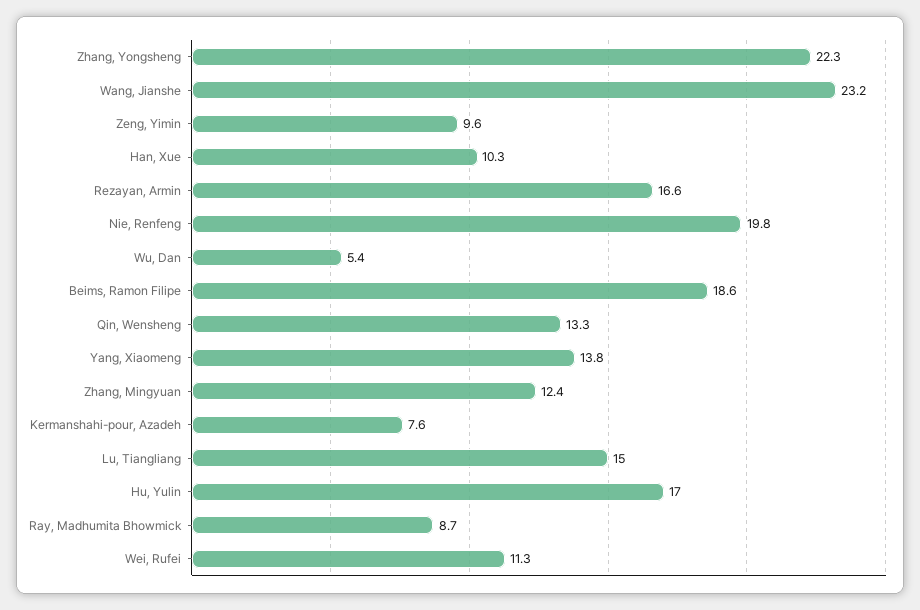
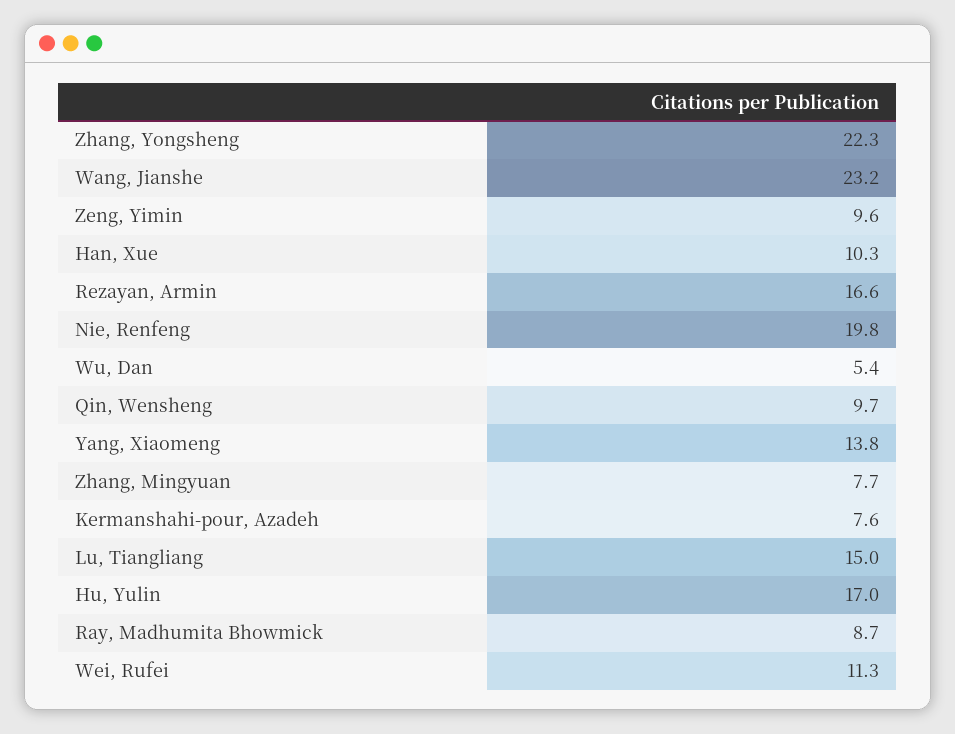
  {
    "Zhang, Yongsheng": 22.3,
    "Wang, Jianshe": 23.2,
    "Zeng, Yimin": 9.6,
    "Han, Xue": 10.3,
    "Rezayan, Armin": 16.6,
    "Nie, Renfeng": 19.8,
    "Wu, Dan": 5.4,
-   "Beims, Ramon Filipe": 18.6,
-   "Qin, Wensheng": 13.3,
+   "Qin, Wensheng": 9.7,
    "Yang, Xiaomeng": 13.8,
-   "Zhang, Mingyuan": 12.4,
+   "Zhang, Mingyuan": 7.7,
    "Kermanshahi-pour, Azadeh": 7.6,
    "Lu, Tiangliang": 15,
    "Hu, Yulin": 17,
    "Ray, Madhumita Bhowmick": 8.7,
    "Wei, Rufei": 11.3
  }

